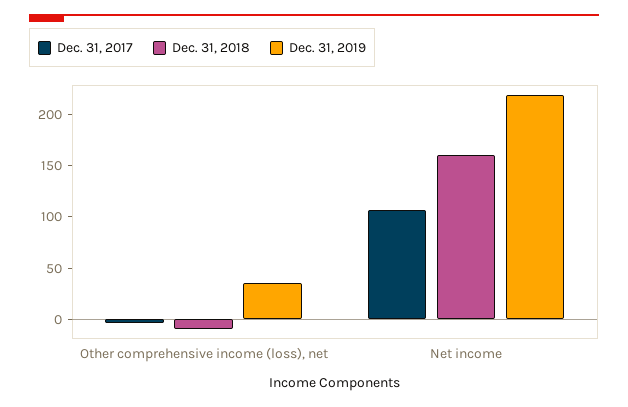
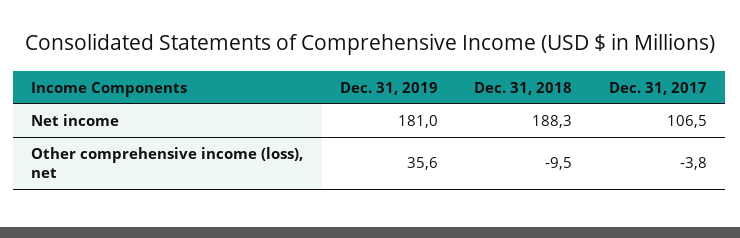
  {
    "Dec. 31, 2017": {
      "Other comprehensive income (loss), net": -3.8,
      "Net income": 106.5
    },
    "Dec. 31, 2018": {
      "Other comprehensive income (loss), net": -9.5,
-     "Net income": 160
+     "Net income": 188.3
    },
    "Dec. 31, 2019": {
      "Other comprehensive income (loss), net": 35.6,
-     "Net income": 220
+     "Net income": 181
    }
  }

